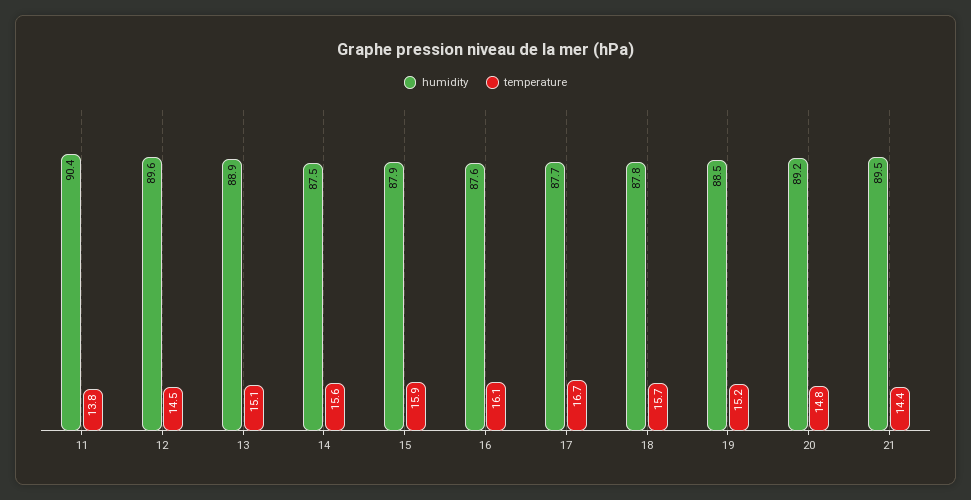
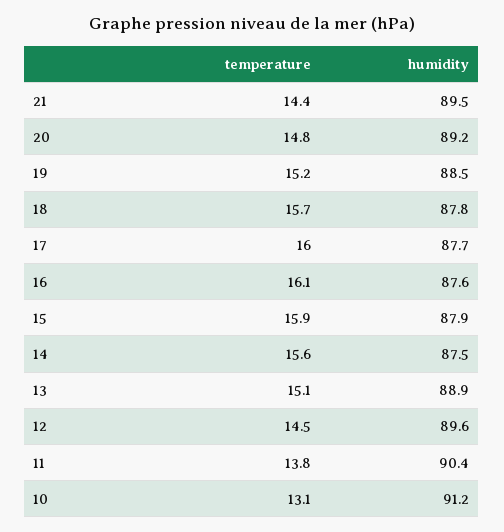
  {
    "humidity": {
      "11": 90.4,
      "12": 89.6,
      "13": 88.9,
      "14": 87.5,
      "15": 87.9,
      "16": 87.6,
      "17": 87.7,
      "18": 87.8,
      "19": 88.5,
      "20": 89.2,
-     "21": 89.5
+     "21": 89.5,
+     "10": 91.2
    },
    "temperature": {
      "11": 13.8,
      "12": 14.5,
      "13": 15.1,
      "14": 15.6,
      "15": 15.9,
      "16": 16.1,
-     "17": 16.7,
+     "17": 16,
      "18": 15.7,
      "19": 15.2,
      "20": 14.8,
-     "21": 14.4
+     "21": 14.4,
+     "10": 13.1
    }
  }

